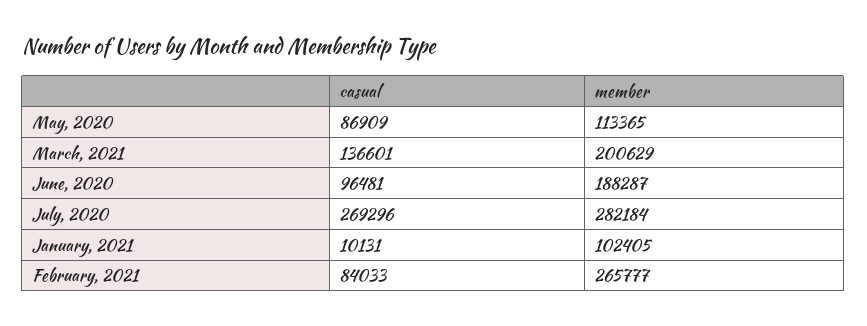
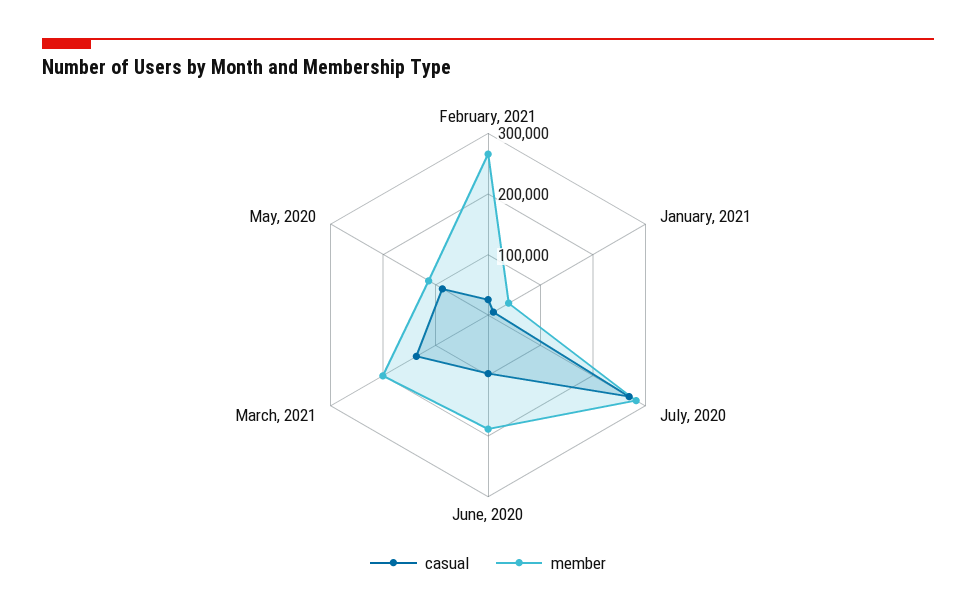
  {
    "casual": {
      "May, 2020": 86909,
      "March, 2021": 136601,
      "June, 2020": 96481,
      "July, 2020": 269296,
      "January, 2021": 10131,
-     "February, 2021": 84033
+     "February, 2021": 20000
    },
    "member": {
      "May, 2020": 113365,
      "March, 2021": 200629,
      "June, 2020": 188287,
      "July, 2020": 282184,
-     "January, 2021": 102405,
+     "January, 2021": 40000,
      "February, 2021": 265777
    }
  }

